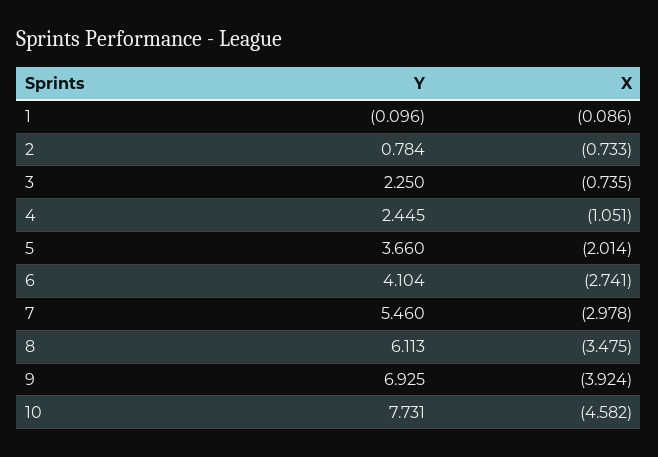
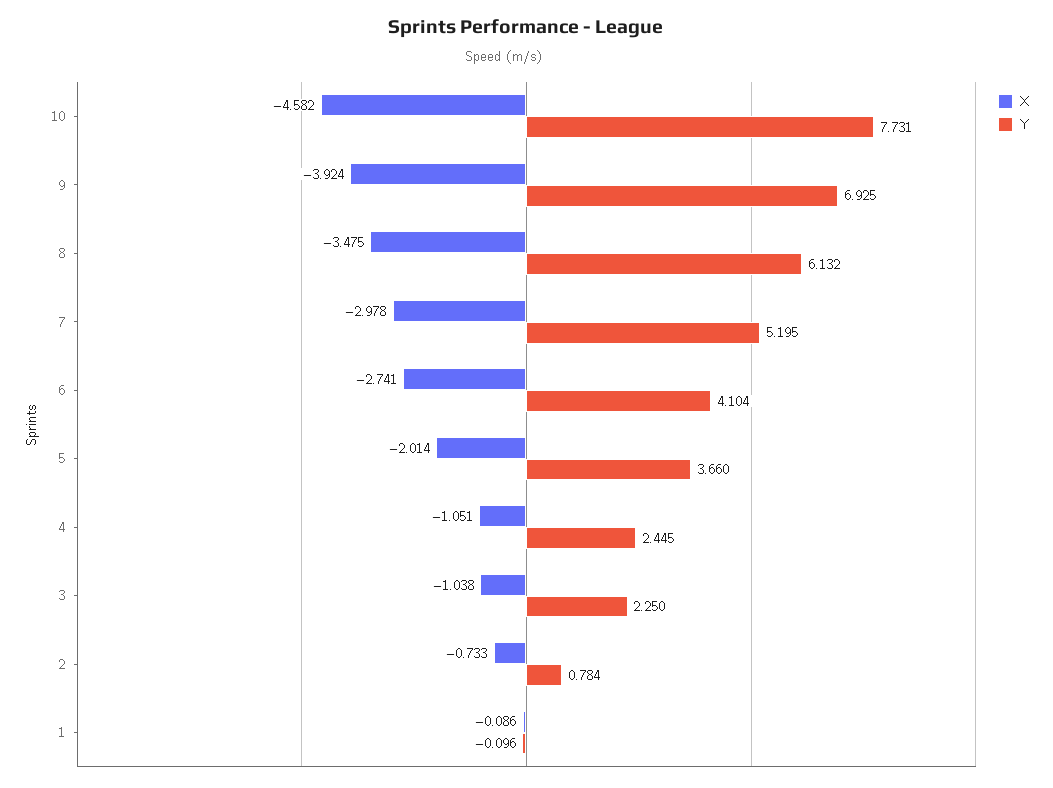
  {
    "Y": {
      "1": -0.096,
      "2": 0.784,
      "3": 2.25,
      "4": 2.445,
      "5": 3.66,
      "6": 4.104,
-     "7": 5.46,
+     "7": 5.195,
-     "8": 6.113,
+     "8": 6.132,
      "9": 6.925,
      "10": 7.731
    },
    "X": {
      "1": -0.086,
      "2": -0.733,
-     "3": -0.735,
+     "3": -1.038,
      "4": -1.051,
      "5": -2.014,
      "6": -2.741,
      "7": -2.978,
      "8": -3.475,
      "9": -3.924,
      "10": -4.582
    }
  }

